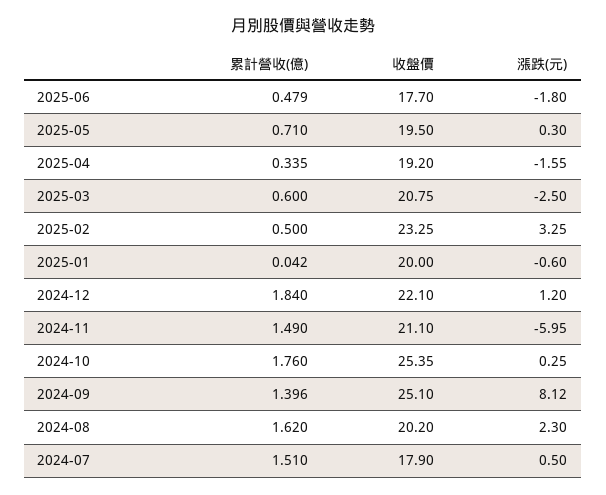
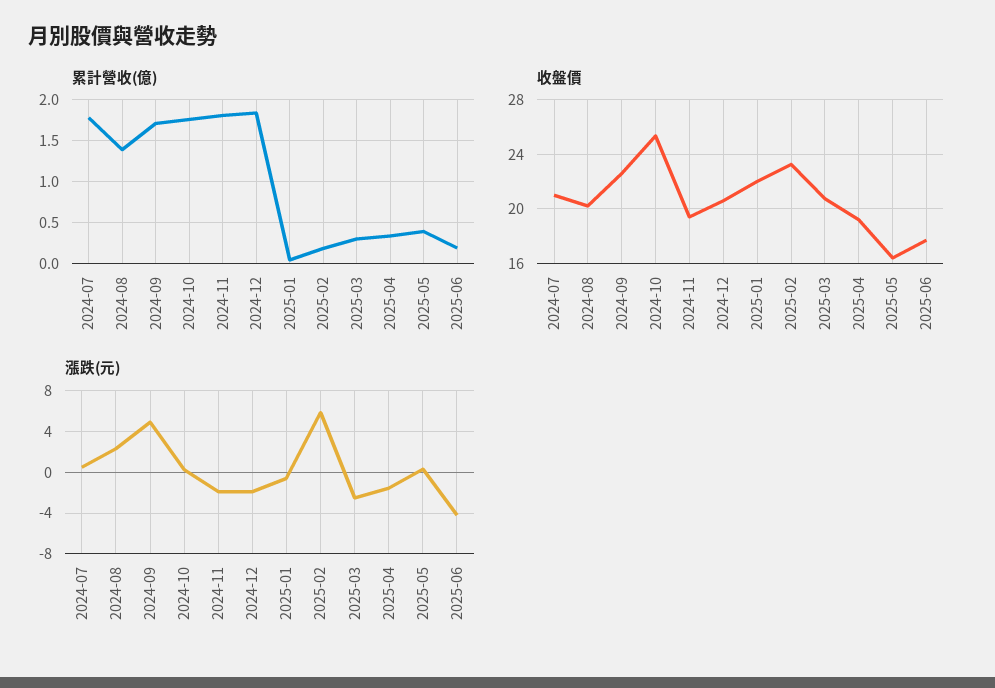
  {
    "累計營收(億)": {
-     "2025-06": 0.479,
+     "2025-06": 0.2,
-     "2025-05": 0.71,
+     "2025-05": 0.4,
      "2025-04": 0.335,
-     "2025-03": 0.6,
+     "2025-03": 0.3,
-     "2025-02": 0.5,
+     "2025-02": 0.2,
      "2025-01": 0.042,
      "2024-12": 1.84,
-     "2024-11": 1.49,
+     "2024-11": 1.8,
      "2024-10": 1.76,
-     "2024-09": 1.396,
+     "2024-09": 1.7,
-     "2024-08": 1.62,
+     "2024-08": 1.4,
-     "2024-07": 1.51
+     "2024-07": 1.8
    },
    "收盤價": {
      "2025-06": 17.7,
-     "2025-05": 19.5,
+     "2025-05": 16.5,
      "2025-04": 19.2,
      "2025-03": 20.75,
      "2025-02": 23.25,
-     "2025-01": 20,
+     "2025-01": 22,
-     "2024-12": 22.1,
+     "2024-12": 20.5,
-     "2024-11": 21.1,
+     "2024-11": 19.5,
      "2024-10": 25.35,
-     "2024-09": 25.1,
+     "2024-09": 22.5,
      "2024-08": 20.2,
-     "2024-07": 17.9
+     "2024-07": 21
    },
    "漲跌(元)": {
-     "2025-06": -1.8,
+     "2025-06": -4,
      "2025-05": 0.3,
      "2025-04": -1.55,
      "2025-03": -2.5,
-     "2025-02": 3.25,
+     "2025-02": 6,
      "2025-01": -0.6,
-     "2024-12": 1.2,
+     "2024-12": -2,
-     "2024-11": -5.95,
+     "2024-11": -2,
      "2024-10": 0.25,
-     "2024-09": 8.12,
+     "2024-09": 5,
      "2024-08": 2.3,
      "2024-07": 0.5
    }
  }

